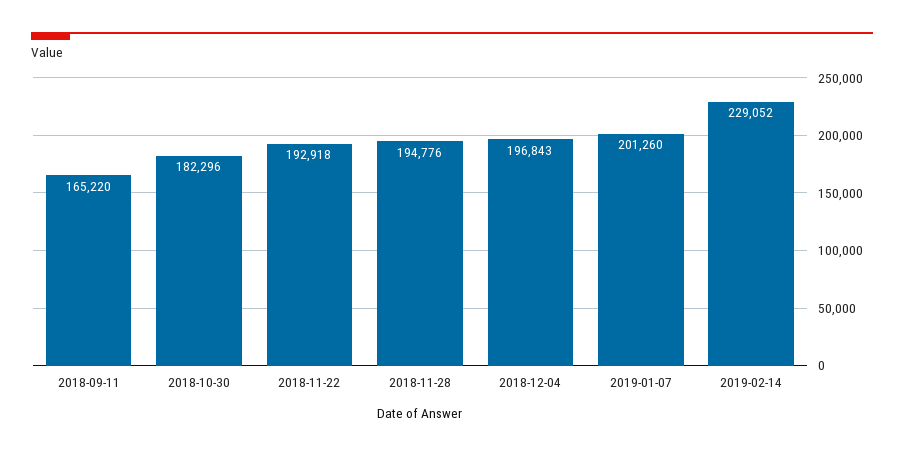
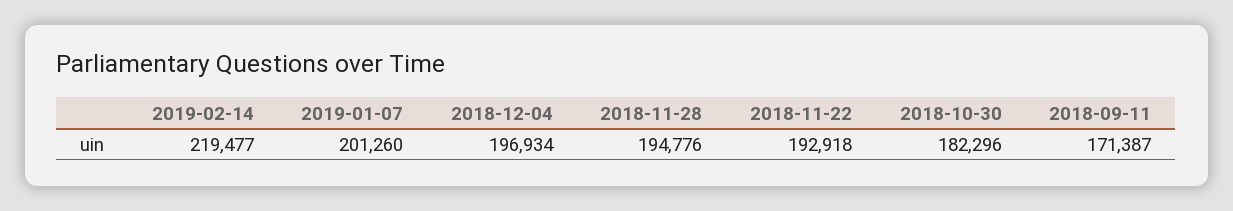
  {
-   "2018-09-11": 165220,
+   "2018-09-11": 171387,
    "2018-10-30": 182296,
    "2018-11-22": 192918,
    "2018-11-28": 194776,
-   "2018-12-04": 196843,
+   "2018-12-04": 196934,
    "2019-01-07": 201260,
-   "2019-02-14": 229052
+   "2019-02-14": 219477
  }

